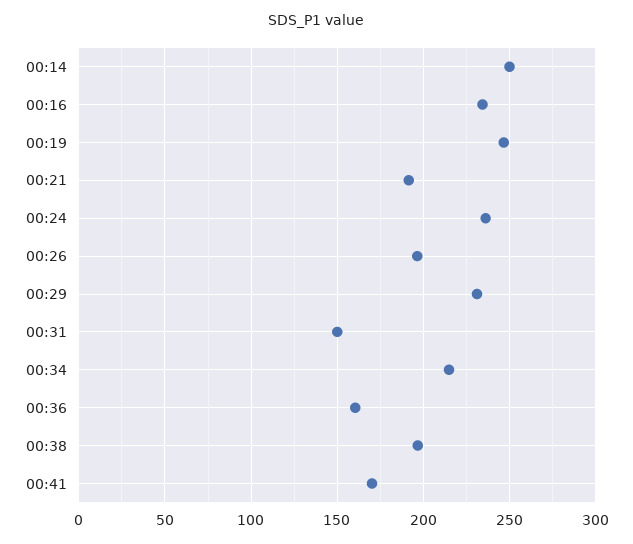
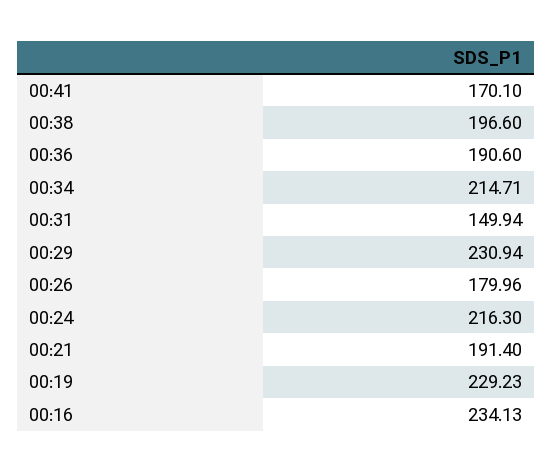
  {
-   "00:14": 250,
    "00:16": 234.13,
-   "00:19": 245,
+   "00:19": 229.23,
    "00:21": 191.4,
-   "00:24": 235,
+   "00:24": 216.3,
-   "00:26": 195,
+   "00:26": 179.96,
    "00:29": 230.94,
    "00:31": 149.94,
    "00:34": 214.71,
-   "00:36": 160,
+   "00:36": 190.6,
    "00:38": 196.6,
    "00:41": 170.1
  }

